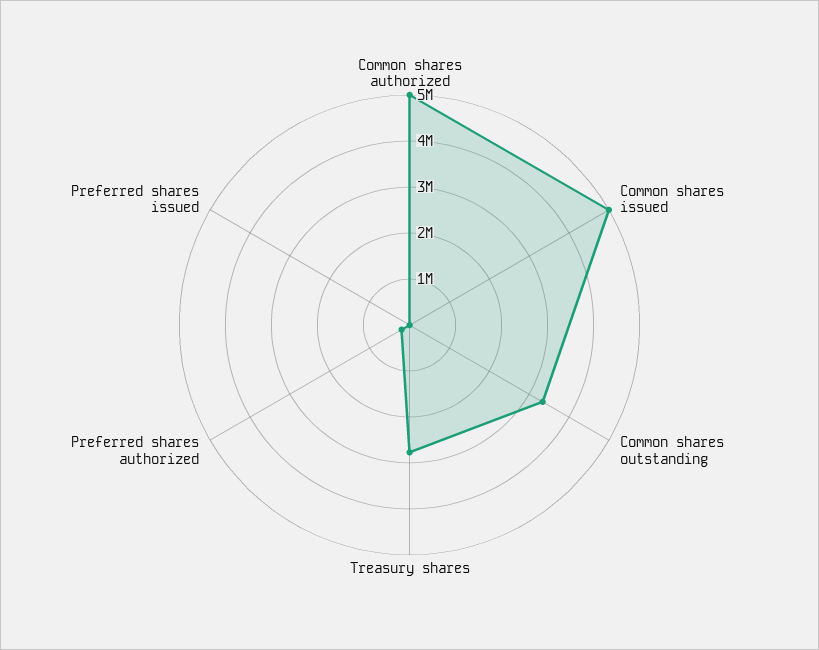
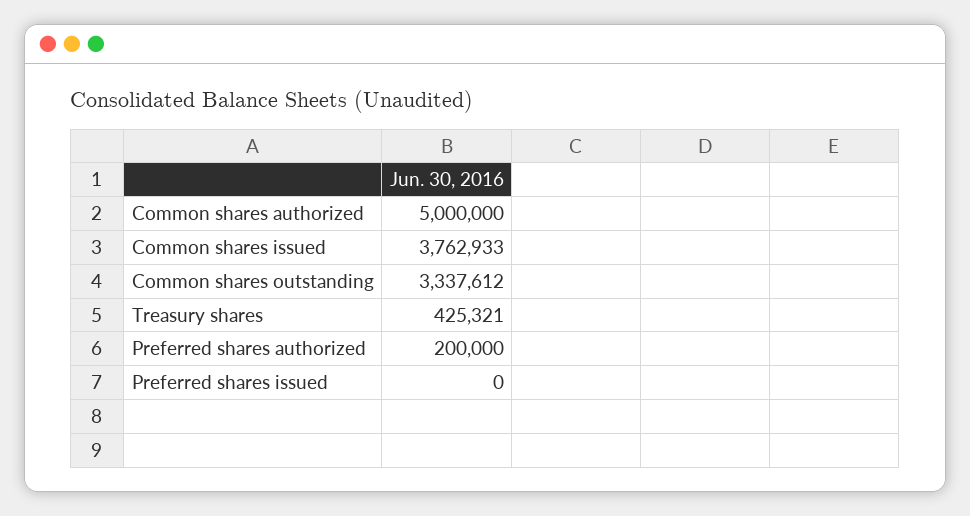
  {
    "Common shares authorized": 5000000,
-   "Common shares issued": 5000000,
+   "Common shares issued": 3762933,
    "Common shares outstanding": 3337612,
-   "Treasury shares": 2800000,
+   "Treasury shares": 425321,
    "Preferred shares authorized": 200000,
    "Preferred shares issued": 0
  }

